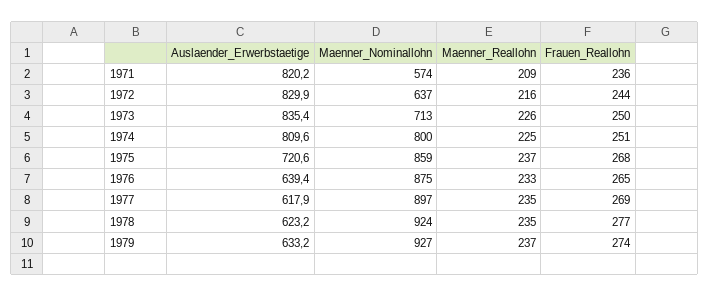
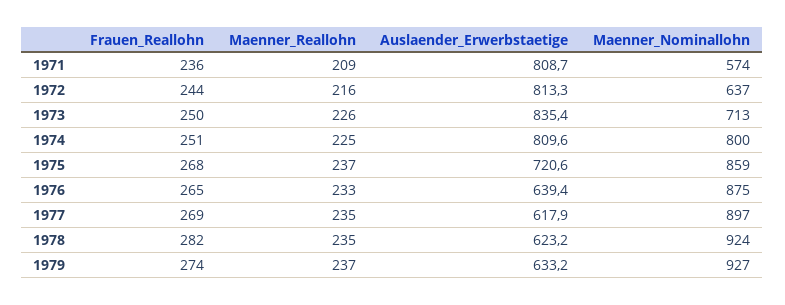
  {
    "Auslaender_Erwerbstaetige": {
-     "1971": 820.2,
+     "1971": 808.7,
-     "1972": 829.9,
+     "1972": 813.3,
      "1973": 835.4,
      "1974": 809.6,
      "1975": 720.6,
      "1976": 639.4,
      "1977": 617.9,
      "1978": 623.2,
      "1979": 633.2
    },
    "Maenner_Nominallohn": {
      "1971": 574,
      "1972": 637,
      "1973": 713,
      "1974": 800,
      "1975": 859,
      "1976": 875,
      "1977": 897,
      "1978": 924,
      "1979": 927
    },
    "Maenner_Reallohn": {
      "1971": 209,
      "1972": 216,
      "1973": 226,
      "1974": 225,
      "1975": 237,
      "1976": 233,
      "1977": 235,
      "1978": 235,
      "1979": 237
    },
    "Frauen_Reallohn": {
      "1971": 236,
      "1972": 244,
      "1973": 250,
      "1974": 251,
      "1975": 268,
      "1976": 265,
      "1977": 269,
-     "1978": 277,
+     "1978": 282,
      "1979": 274
    }
  }

